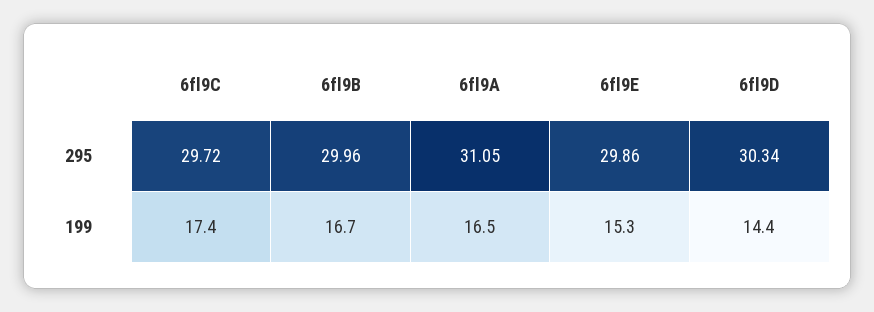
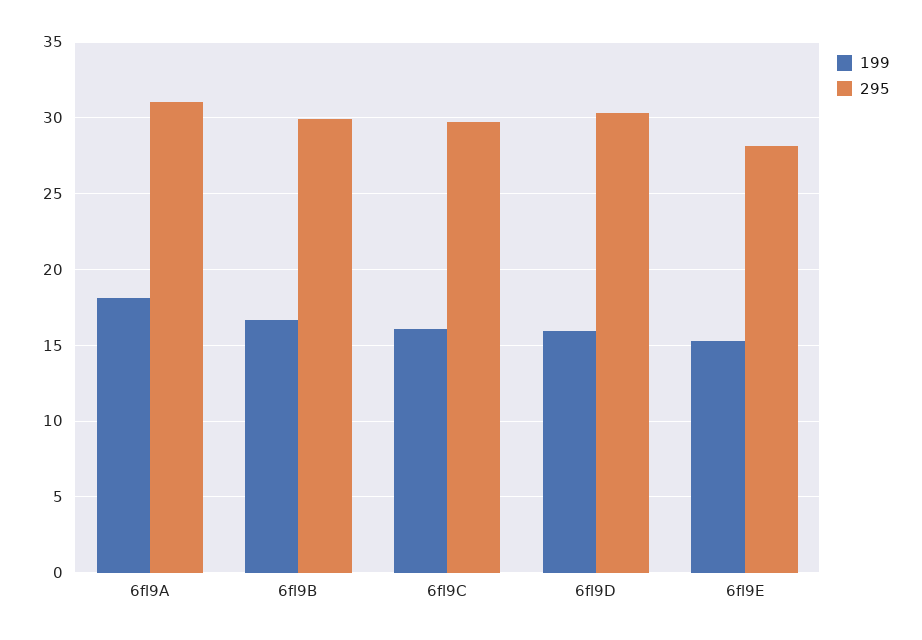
  {
    "295": {
      "6fl9C": 29.72,
      "6fl9B": 29.96,
      "6fl9A": 31.05,
-     "6fl9E": 29.86,
+     "6fl9E": 28,
      "6fl9D": 30.34
    },
    "199": {
-     "6fl9C": 17.4,
+     "6fl9C": 16,
      "6fl9B": 16.7,
-     "6fl9A": 16.5,
+     "6fl9A": 18,
      "6fl9E": 15.3,
-     "6fl9D": 14.4
+     "6fl9D": 16
    }
  }

